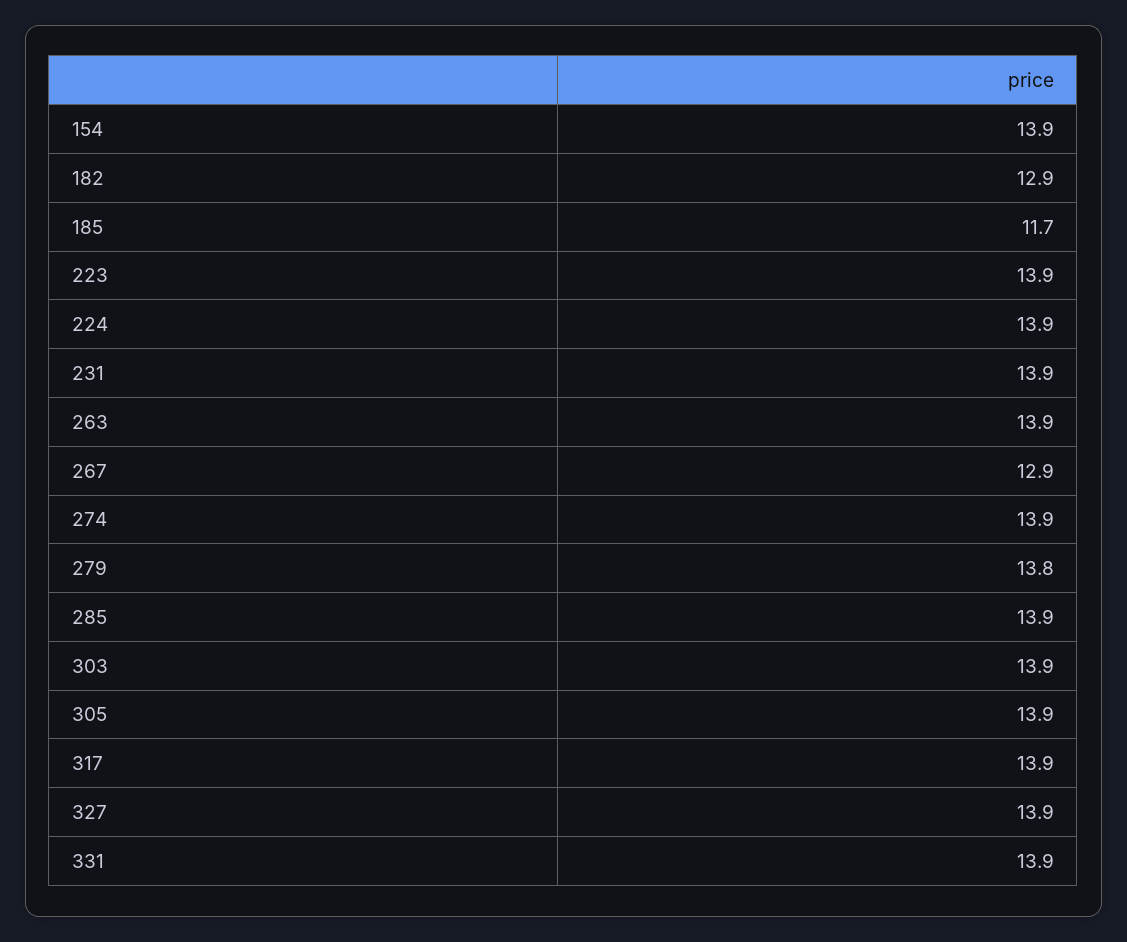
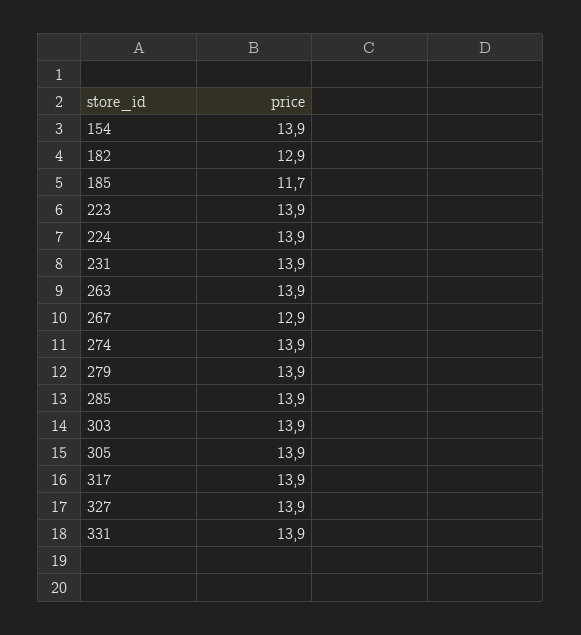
  {
    "154": 13.9,
    "182": 12.9,
    "185": 11.7,
    "223": 13.9,
    "224": 13.9,
    "231": 13.9,
    "263": 13.9,
    "267": 12.9,
    "274": 13.9,
-   "279": 13.8,
+   "279": 13.9,
    "285": 13.9,
    "303": 13.9,
    "305": 13.9,
    "317": 13.9,
    "327": 13.9,
    "331": 13.9
  }

